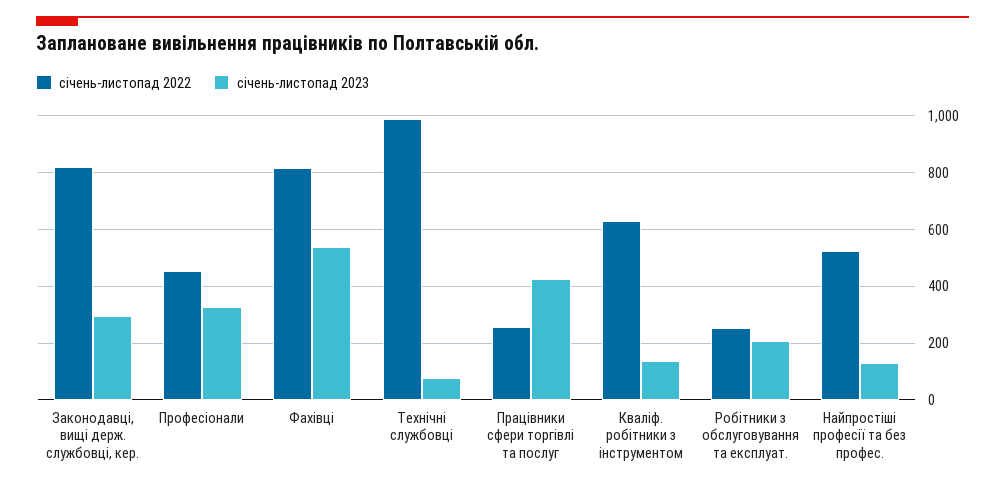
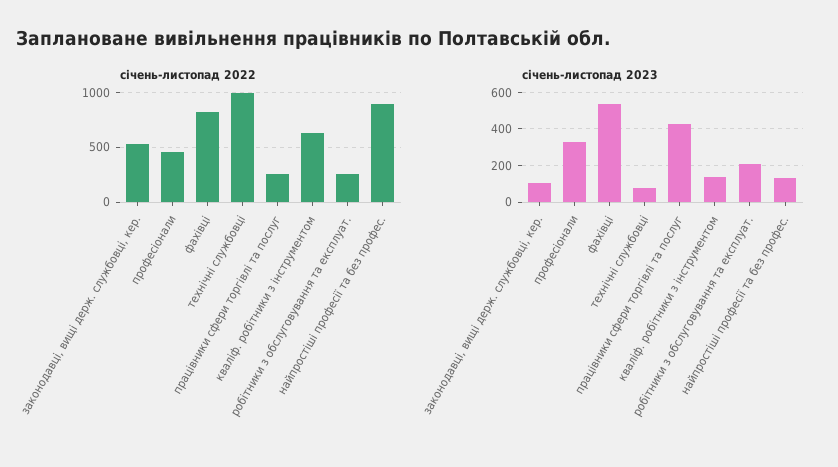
  {
    "січень-листопад 2022": {
-     "Законодавці, вищі держ. службовці, кер.": 825,
+     "Законодавці, вищі держ. службовці, кер.": 500,
      "Професіонали": 450,
      "Фахівці": 825,
      "Технічні службовці": 1000,
      "Працівники сфери торгівлі та послуг": 250,
      "Кваліф. робітники з інструментом": 625,
      "Робітники з обслуговування та експлуат.": 250,
-     "Найпростіші професії та без профес.": 525
+     "Найпростіші професії та без профес.": 900
    },
    "січень-листопад 2023": {
-     "Законодавці, вищі держ. службовці, кер.": 300,
+     "Законодавці, вищі держ. службовці, кер.": 100,
      "Професіонали": 325,
      "Фахівці": 550,
      "Технічні службовці": 75,
      "Працівники сфери торгівлі та послуг": 425,
      "Кваліф. робітники з інструментом": 125,
      "Робітники з обслуговування та експлуат.": 200,
      "Найпростіші професії та без профес.": 125
    }
  }

